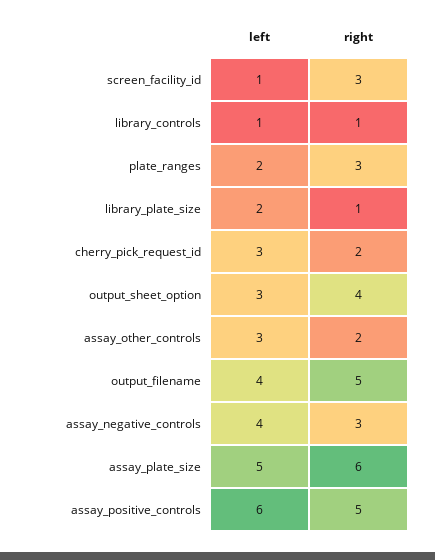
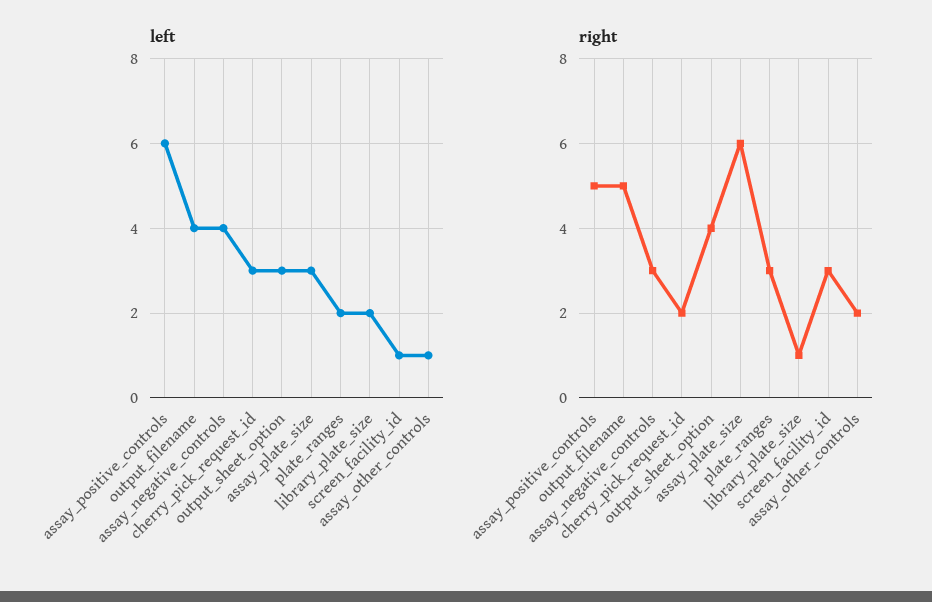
  {
    "left": {
      "screen_facility_id": 1,
-     "library_controls": 1,
      "plate_ranges": 2,
      "library_plate_size": 2,
      "cherry_pick_request_id": 3,
      "output_sheet_option": 3,
-     "assay_other_controls": 3,
+     "assay_other_controls": 1,
      "output_filename": 4,
      "assay_negative_controls": 4,
-     "assay_plate_size": 5,
+     "assay_plate_size": 3,
      "assay_positive_controls": 6
    },
    "right": {
      "screen_facility_id": 3,
-     "library_controls": 1,
      "plate_ranges": 3,
      "library_plate_size": 1,
      "cherry_pick_request_id": 2,
      "output_sheet_option": 4,
      "assay_other_controls": 2,
      "output_filename": 5,
      "assay_negative_controls": 3,
      "assay_plate_size": 6,
      "assay_positive_controls": 5
    }
  }

